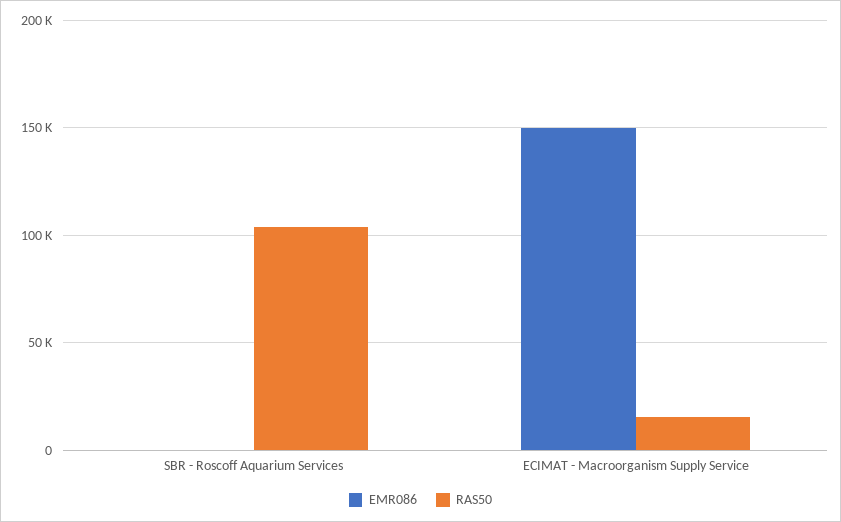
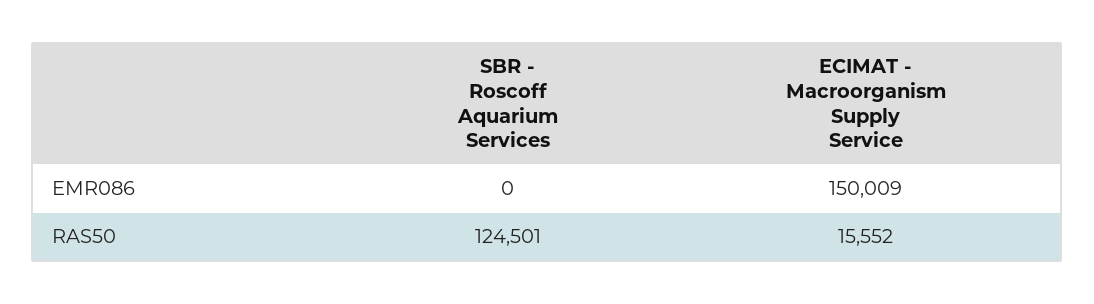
  {
    "EMR086": {
      "SBR - Roscoff Aquarium Services": 0,
      "ECIMAT - Macroorganism Supply Service": 150009
    },
    "RAS50": {
-     "SBR - Roscoff Aquarium Services": 105000,
+     "SBR - Roscoff Aquarium Services": 124501,
      "ECIMAT - Macroorganism Supply Service": 15552
    }
  }

